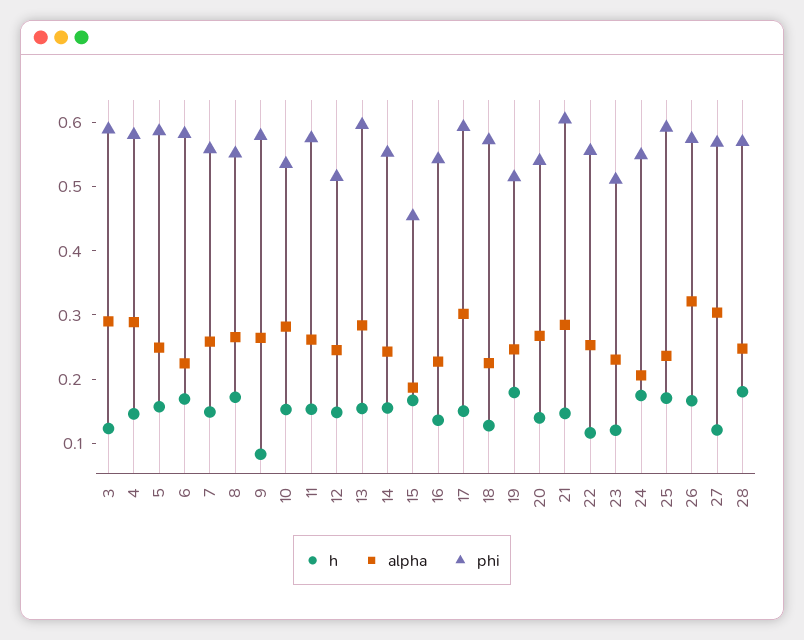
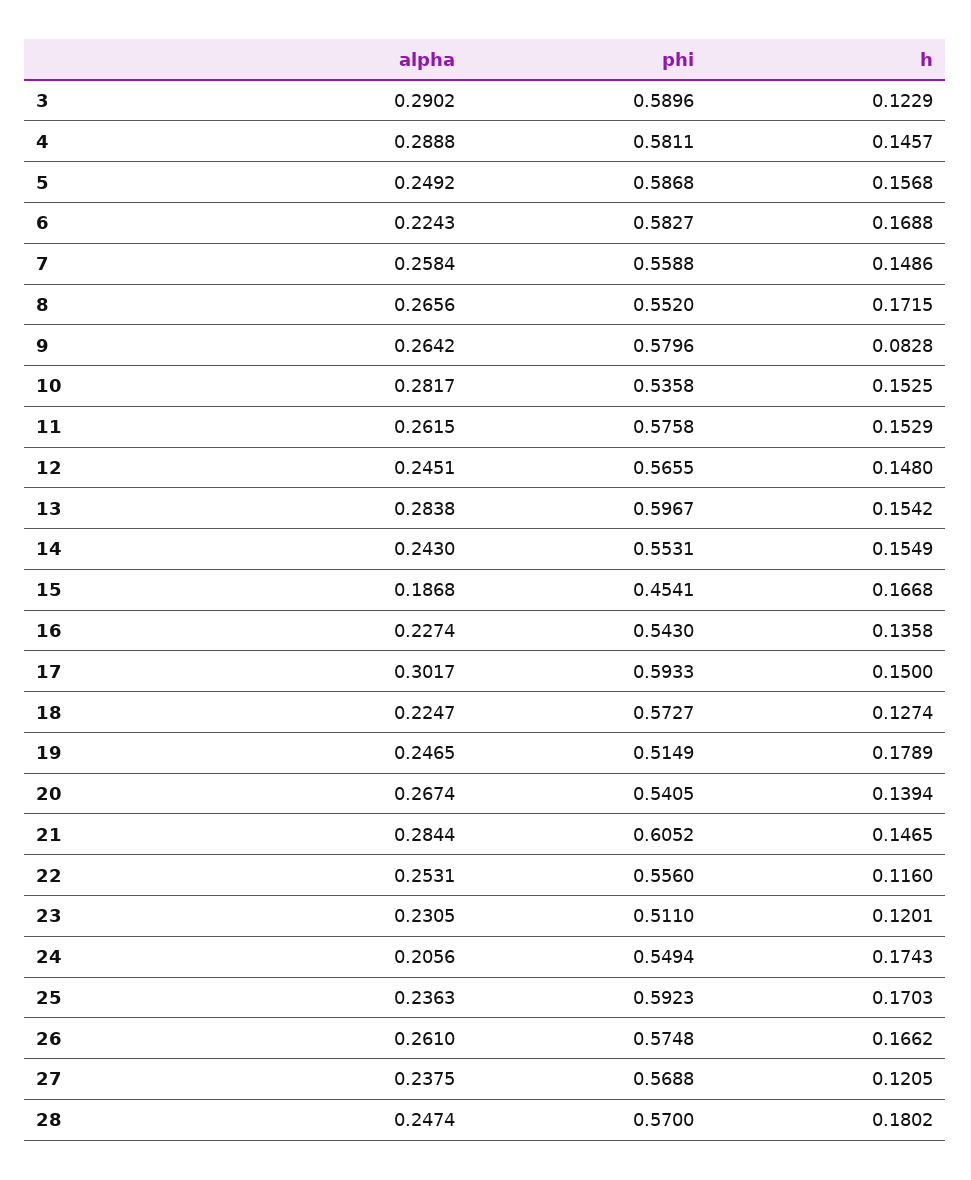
  {
    "h": {
      "3": 0.1229,
      "4": 0.1457,
      "5": 0.1568,
      "6": 0.1688,
      "7": 0.1486,
      "8": 0.1715,
      "9": 0.0828,
      "10": 0.1525,
      "11": 0.1529,
      "12": 0.148,
      "13": 0.1542,
      "14": 0.1549,
      "15": 0.1668,
      "16": 0.1358,
      "17": 0.15,
      "18": 0.1274,
      "19": 0.1789,
      "20": 0.1394,
      "21": 0.1465,
      "22": 0.116,
      "23": 0.1201,
      "24": 0.1743,
      "25": 0.1703,
      "26": 0.1662,
      "27": 0.1205,
      "28": 0.1802
    },
    "alpha": {
      "3": 0.2902,
      "4": 0.2888,
      "5": 0.2492,
      "6": 0.2243,
      "7": 0.2584,
      "8": 0.2656,
      "9": 0.2642,
      "10": 0.2817,
      "11": 0.2615,
      "12": 0.2451,
      "13": 0.2838,
      "14": 0.243,
      "15": 0.1868,
      "16": 0.2274,
      "17": 0.3017,
      "18": 0.2247,
      "19": 0.2465,
      "20": 0.2674,
      "21": 0.2844,
      "22": 0.2531,
      "23": 0.2305,
      "24": 0.2056,
      "25": 0.2363,
-     "26": 0.32,
+     "26": 0.261,
-     "27": 0.3,
+     "27": 0.2375,
      "28": 0.2474
    },
    "phi": {
      "3": 0.5896,
      "4": 0.5811,
      "5": 0.5868,
      "6": 0.5827,
      "7": 0.5588,
      "8": 0.552,
      "9": 0.5796,
      "10": 0.5358,
      "11": 0.5758,
-     "12": 0.52,
+     "12": 0.5655,
      "13": 0.5967,
      "14": 0.5531,
      "15": 0.4541,
      "16": 0.543,
      "17": 0.5933,
      "18": 0.5727,
      "19": 0.5149,
      "20": 0.5405,
      "21": 0.6052,
      "22": 0.556,
      "23": 0.511,
      "24": 0.5494,
      "25": 0.5923,
      "26": 0.5748,
      "27": 0.5688,
      "28": 0.57
    }
  }

